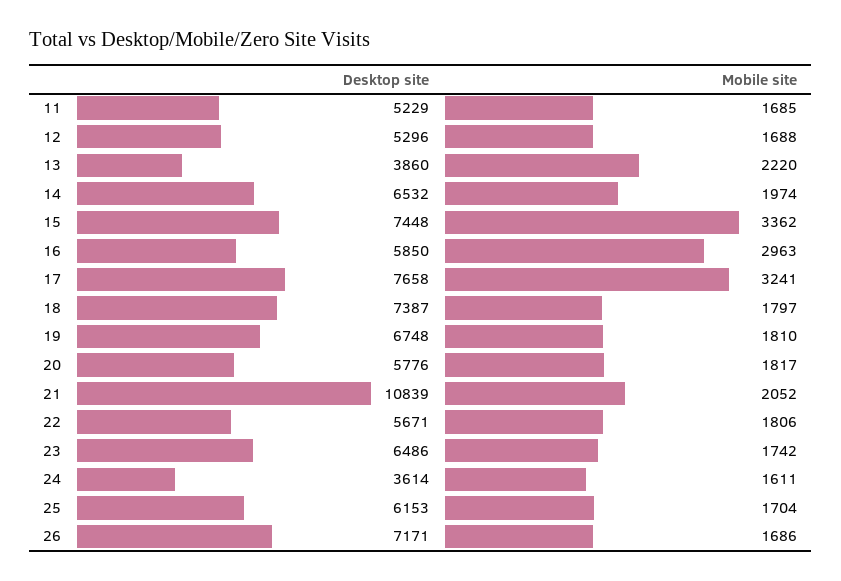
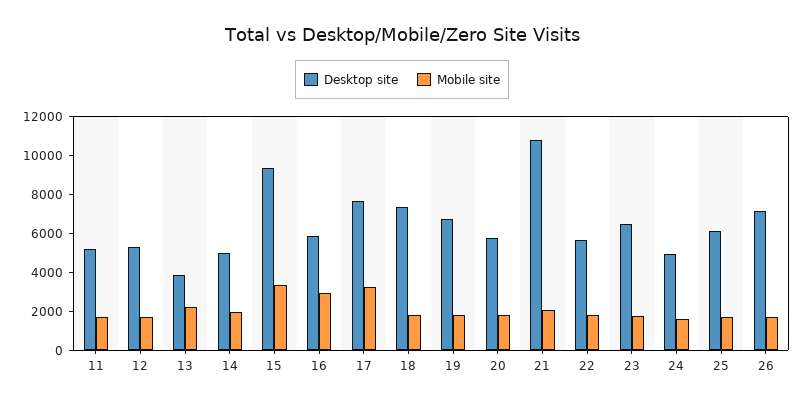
  {
    "Desktop site": {
      "11": 5229,
      "12": 5296,
      "13": 3860,
-     "14": 6532,
+     "14": 5000,
-     "15": 7448,
+     "15": 9500,
      "16": 5850,
      "17": 7658,
      "18": 7387,
      "19": 6748,
      "20": 5776,
      "21": 10839,
      "22": 5671,
      "23": 6486,
-     "24": 3614,
+     "24": 5000,
      "25": 6153,
      "26": 7171
    },
    "Mobile site": {
      "11": 1685,
      "12": 1688,
      "13": 2220,
      "14": 1974,
      "15": 3362,
      "16": 2963,
      "17": 3241,
      "18": 1797,
      "19": 1810,
      "20": 1817,
      "21": 2052,
      "22": 1806,
      "23": 1742,
      "24": 1611,
      "25": 1704,
      "26": 1686
    }
  }

